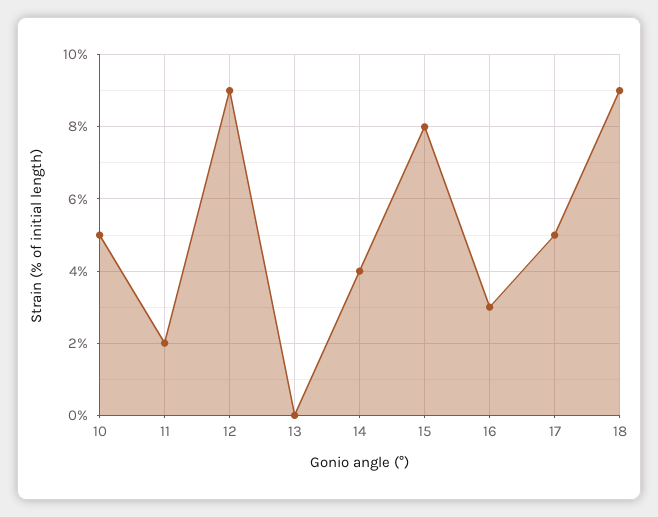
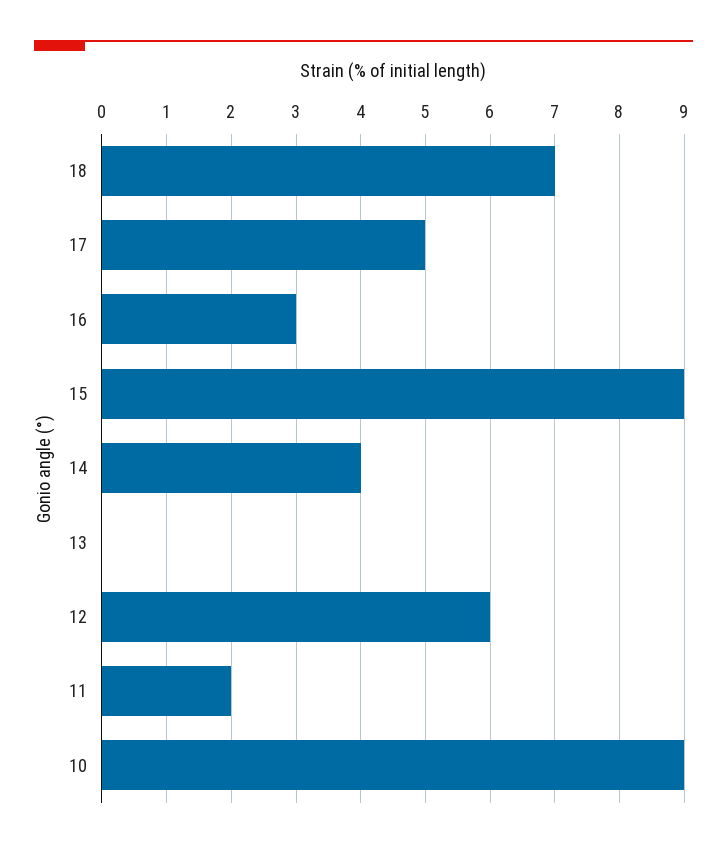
  {
-   "10": 5,
+   "10": 9,
    "11": 2,
-   "12": 9,
+   "12": 6,
    "13": 0,
    "14": 4,
-   "15": 8,
+   "15": 9,
    "16": 3,
    "17": 5,
-   "18": 9
+   "18": 7
  }

